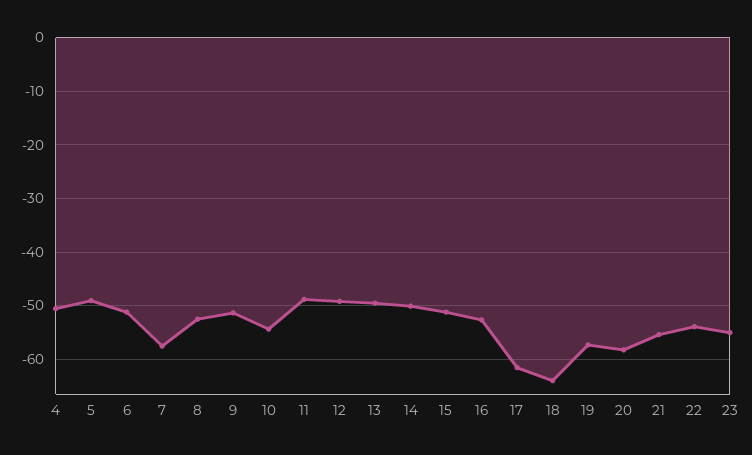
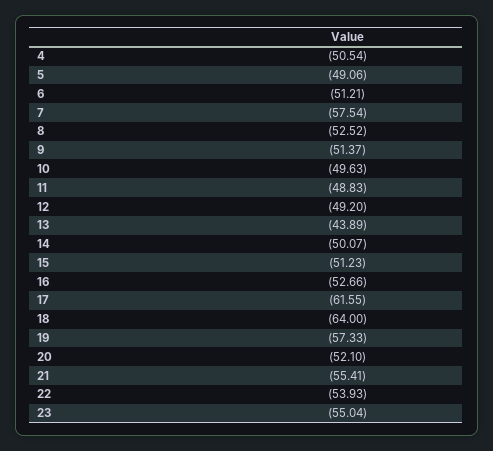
  {
    "4": -50.54,
    "5": -49.06,
    "6": -51.21,
    "7": -57.54,
    "8": -52.52,
    "9": -51.37,
-   "10": -54,
+   "10": -49.63,
    "11": -48.83,
    "12": -49.2,
-   "13": -50,
+   "13": -43.89,
    "14": -50.07,
    "15": -51.23,
    "16": -52.66,
    "17": -61.55,
    "18": -64,
    "19": -57.33,
-   "20": -58,
+   "20": -52.1,
    "21": -55.41,
    "22": -53.93,
    "23": -55.04
  }

